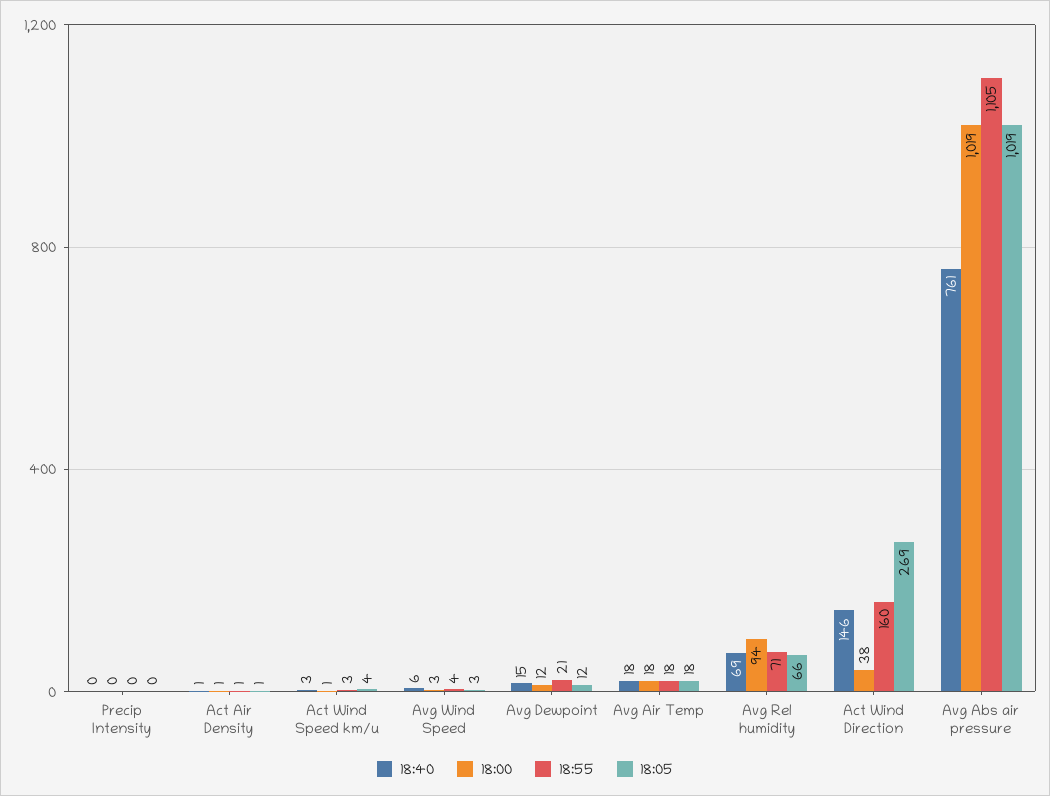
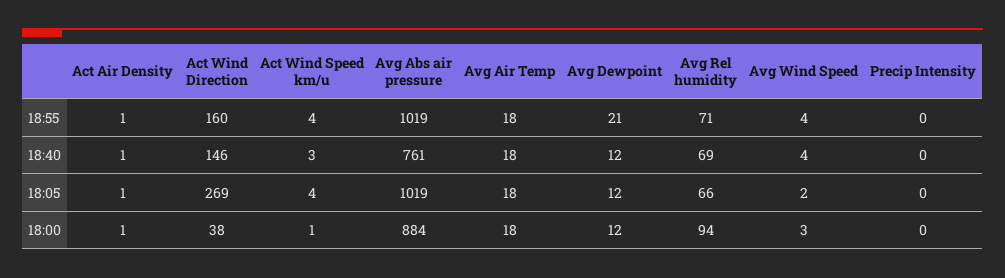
  {
    "18:40": {
      "Precip Intensity": 0,
      "Act Air Density": 1,
      "Act Wind Speed km/u": 3,
-     "Avg Wind Speed": 6,
+     "Avg Wind Speed": 4,
-     "Avg Dewpoint": 15,
+     "Avg Dewpoint": 12,
      "Avg Air Temp": 18,
      "Avg Rel humidity": 69,
      "Act Wind Direction": 146,
      "Avg Abs air pressure": 761
    },
    "18:00": {
      "Precip Intensity": 0,
      "Act Air Density": 1,
      "Act Wind Speed km/u": 1,
      "Avg Wind Speed": 3,
      "Avg Dewpoint": 12,
      "Avg Air Temp": 18,
      "Avg Rel humidity": 94,
      "Act Wind Direction": 38,
-     "Avg Abs air pressure": 1019
+     "Avg Abs air pressure": 884
    },
    "18:55": {
      "Precip Intensity": 0,
      "Act Air Density": 1,
-     "Act Wind Speed km/u": 3,
+     "Act Wind Speed km/u": 4,
      "Avg Wind Speed": 4,
      "Avg Dewpoint": 21,
      "Avg Air Temp": 18,
      "Avg Rel humidity": 71,
      "Act Wind Direction": 160,
-     "Avg Abs air pressure": 1105
+     "Avg Abs air pressure": 1019
    },
    "18:05": {
      "Precip Intensity": 0,
      "Act Air Density": 1,
      "Act Wind Speed km/u": 4,
-     "Avg Wind Speed": 3,
+     "Avg Wind Speed": 2,
      "Avg Dewpoint": 12,
      "Avg Air Temp": 18,
      "Avg Rel humidity": 66,
      "Act Wind Direction": 269,
      "Avg Abs air pressure": 1019
    }
  }

